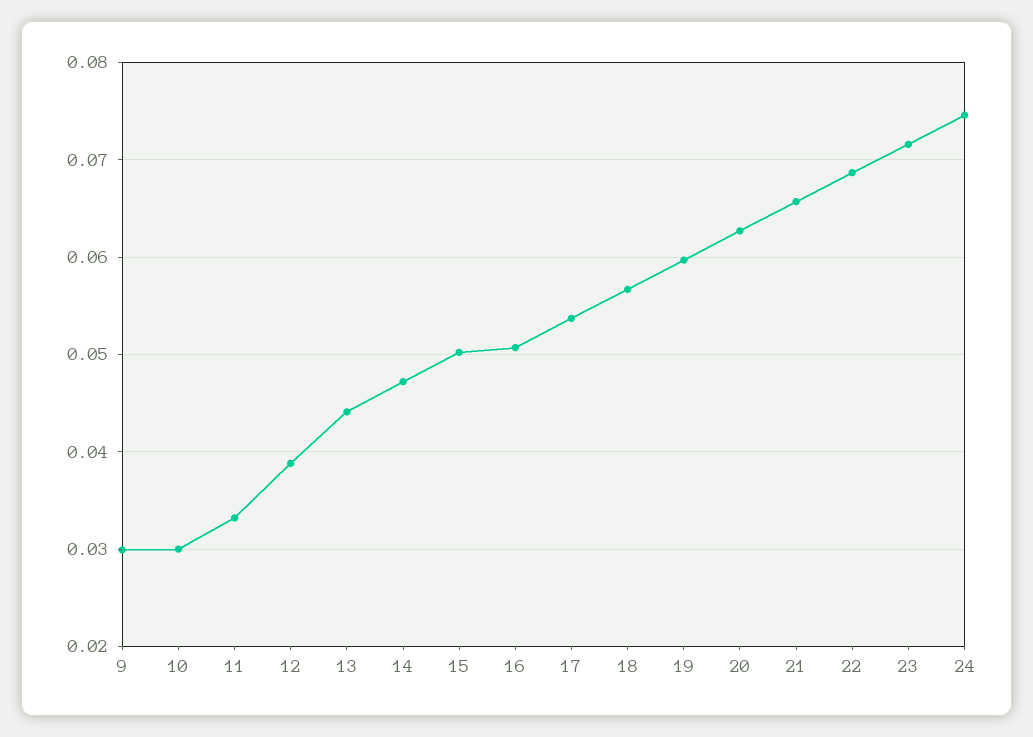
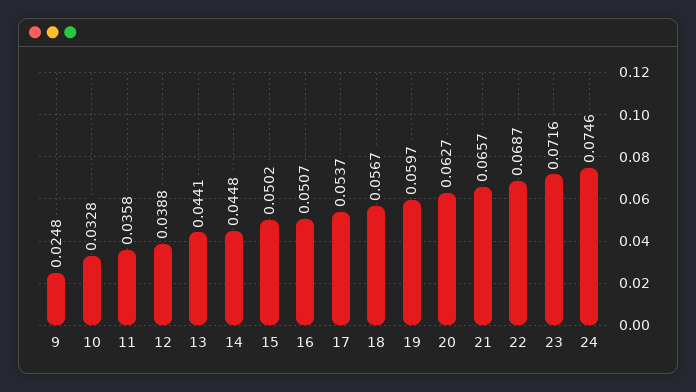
  {
-   "9": 0.03,
+   "9": 0.0248,
-   "10": 0.03,
+   "10": 0.0328,
-   "11": 0.033,
+   "11": 0.0358,
    "12": 0.0388,
    "13": 0.0441,
-   "14": 0.047,
+   "14": 0.0448,
    "15": 0.0502,
    "16": 0.0507,
    "17": 0.0537,
    "18": 0.0567,
    "19": 0.0597,
    "20": 0.0627,
    "21": 0.0657,
    "22": 0.0687,
    "23": 0.0716,
    "24": 0.0746
  }

